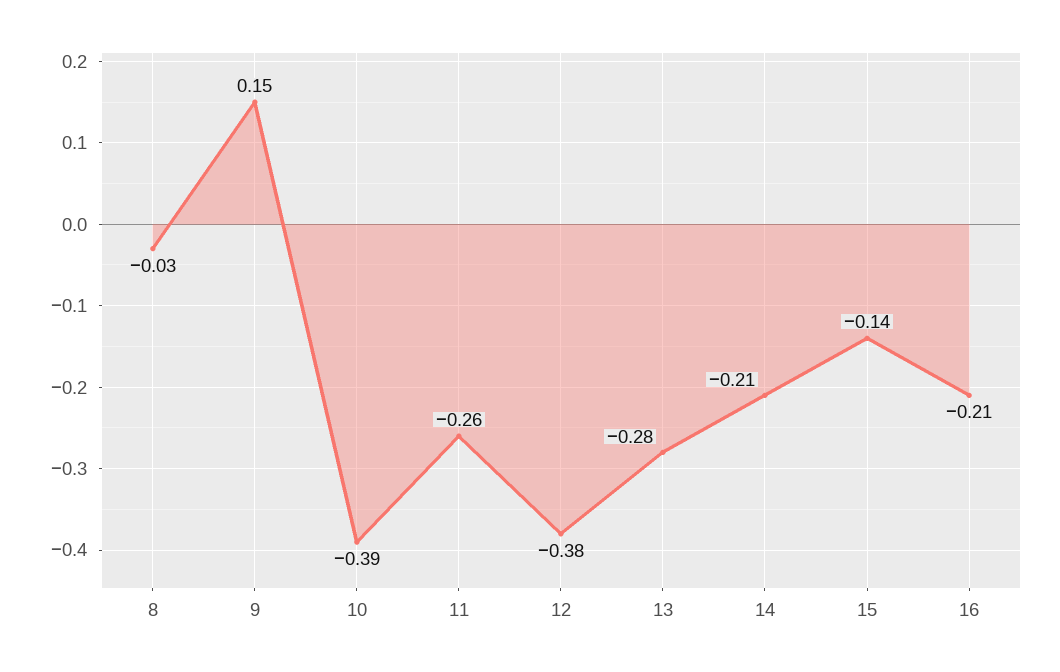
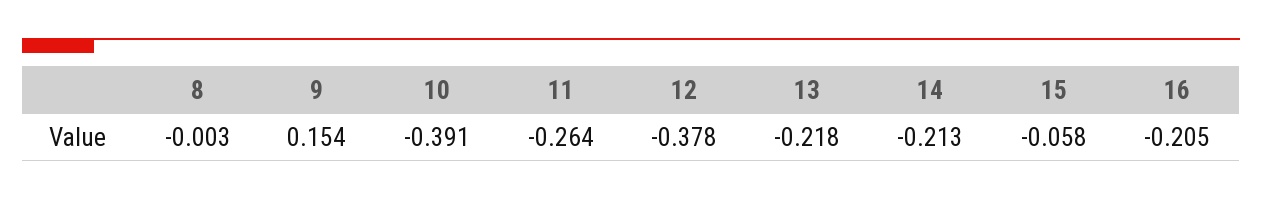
  {
-   "8": -0.03,
+   "8": -0.003,
    "9": 0.154,
    "10": -0.391,
    "11": -0.264,
    "12": -0.378,
-   "13": -0.28,
+   "13": -0.218,
    "14": -0.213,
-   "15": -0.14,
+   "15": -0.058,
    "16": -0.205
  }

